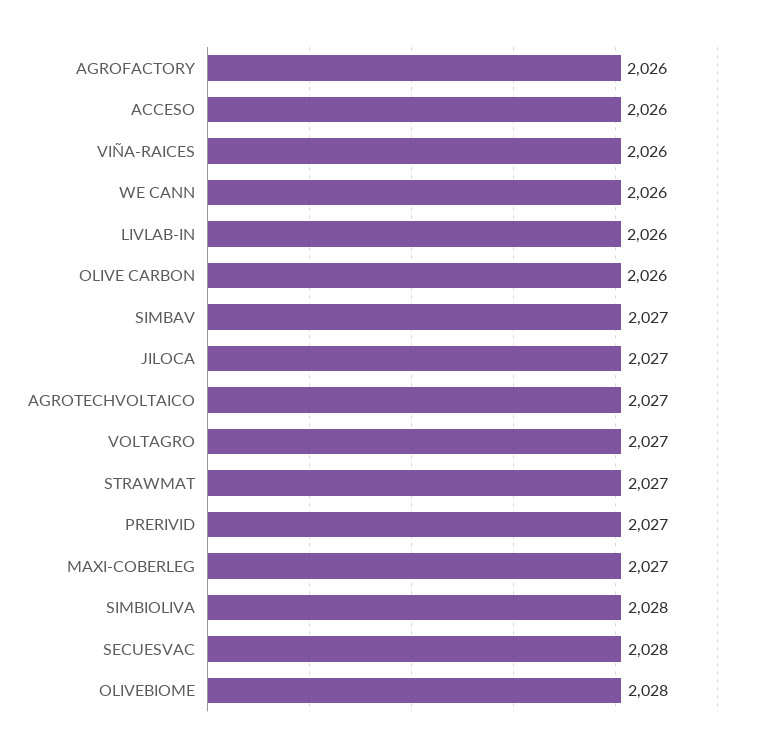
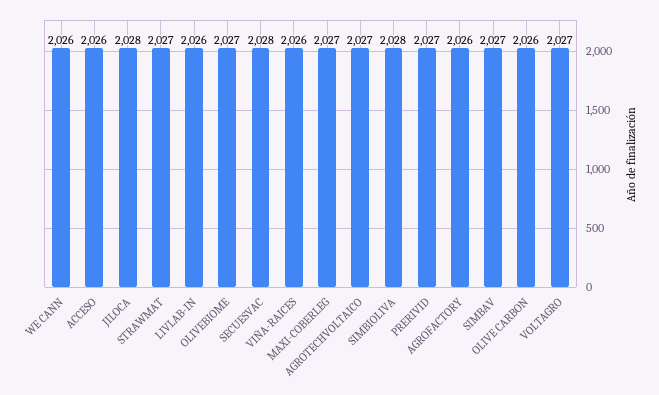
  {
    "AGROFACTORY": 2026,
    "ACCESO": 2026,
    "VIÑA-RAICES": 2026,
    "WE CANN": 2026,
    "LIVLAB-IN": 2026,
    "OLIVE CARBON": 2026,
    "SIMBAV": 2027,
-   "JILOCA": 2027,
+   "JILOCA": 2028,
    "AGROTECHVOLTAICO": 2027,
    "VOLTAGRO": 2027,
    "STRAWMAT": 2027,
    "PRERIVID": 2027,
    "MAXI-COBERLEG": 2027,
    "SIMBIOLIVA": 2028,
    "SECUESVAC": 2028,
-   "OLIVEBIOME": 2028
+   "OLIVEBIOME": 2027
  }

